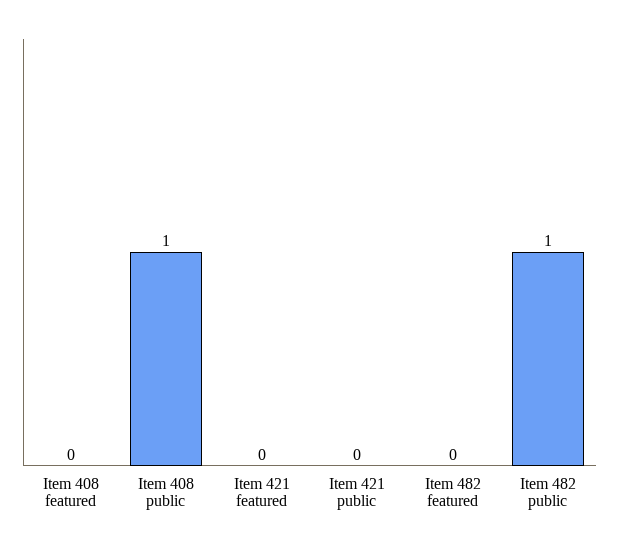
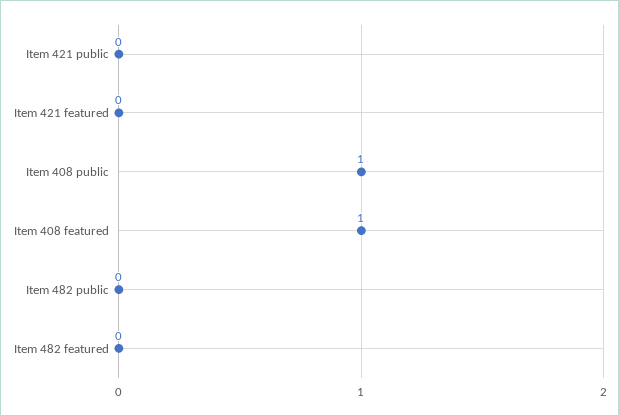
  {
-   "Item 408 featured": 0,
+   "Item 408 featured": 1,
    "Item 408 public": 1,
    "Item 421 featured": 0,
    "Item 421 public": 0,
    "Item 482 featured": 0,
-   "Item 482 public": 1
+   "Item 482 public": 0
  }

